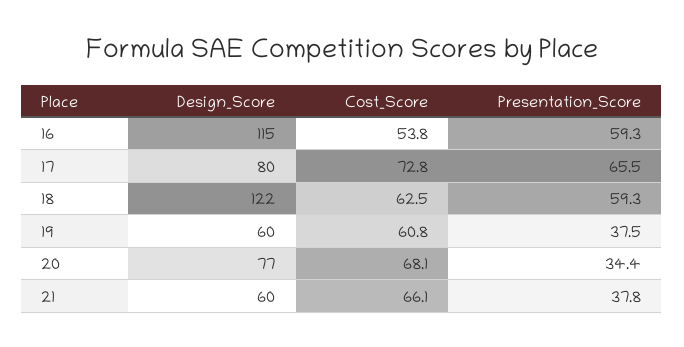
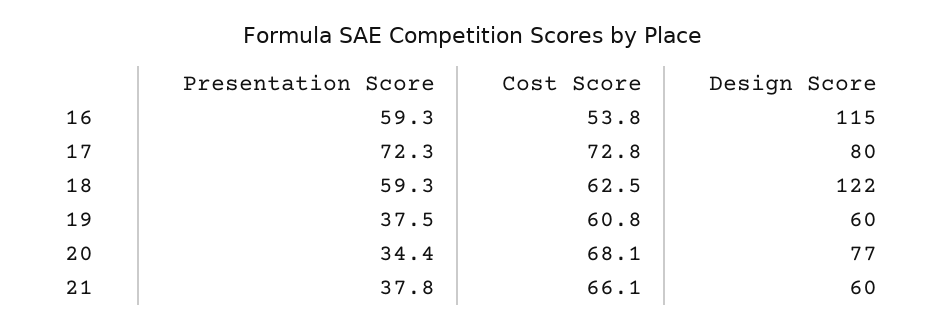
  {
    "Design_Score": {
      "16": 115,
      "17": 80,
      "18": 122,
      "19": 60,
      "20": 77,
      "21": 60
    },
    "Cost_Score": {
      "16": 53.8,
      "17": 72.8,
      "18": 62.5,
      "19": 60.8,
      "20": 68.1,
      "21": 66.1
    },
    "Presentation_Score": {
      "16": 59.3,
-     "17": 65.5,
+     "17": 72.3,
      "18": 59.3,
      "19": 37.5,
      "20": 34.4,
      "21": 37.8
    }
  }

